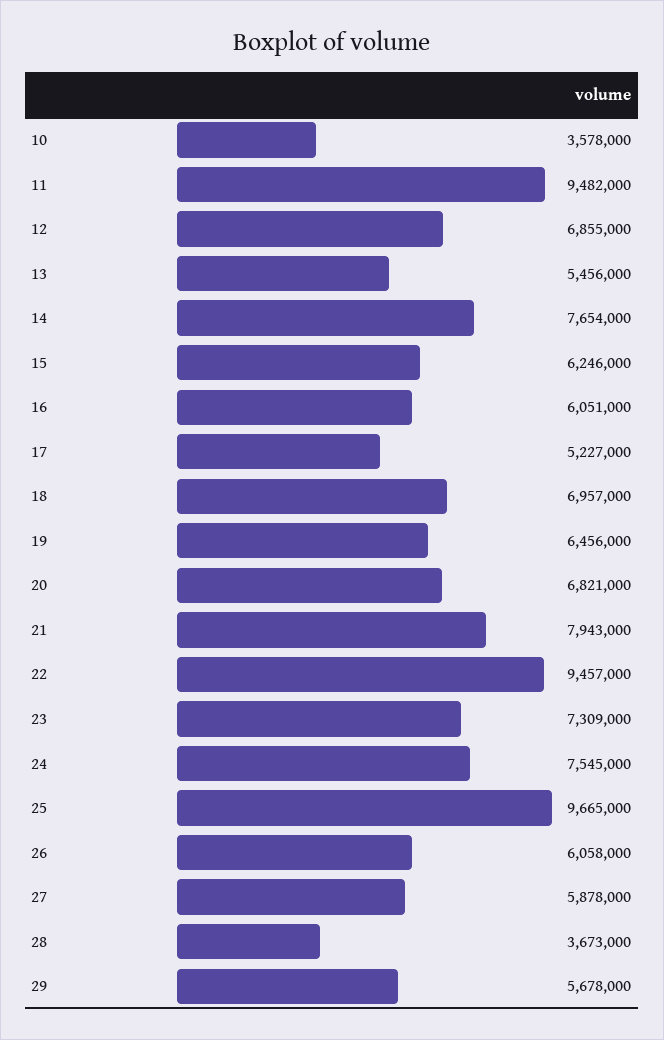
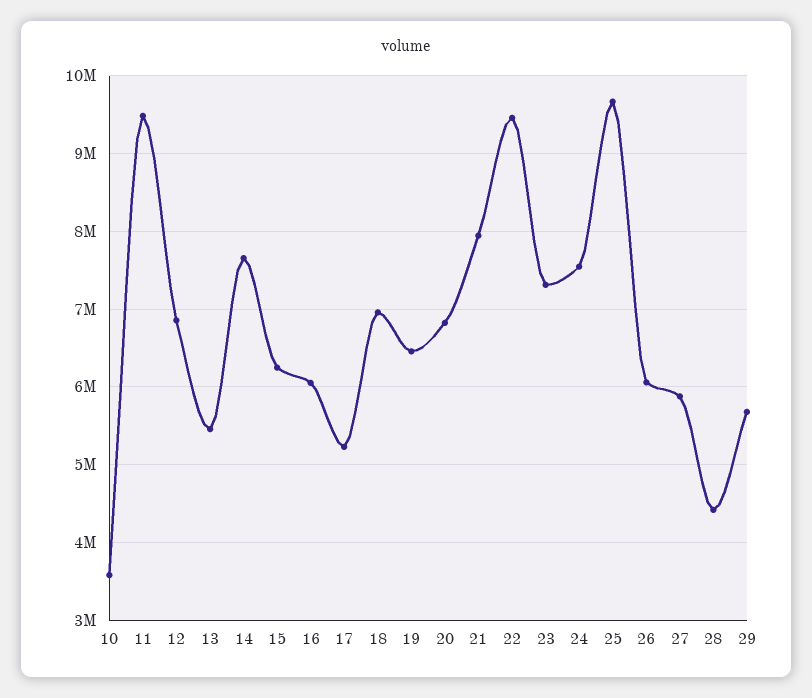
  {
    "10": 3578000,
    "11": 9482000,
    "12": 6855000,
    "13": 5456000,
    "14": 7654000,
    "15": 6246000,
    "16": 6051000,
    "17": 5227000,
    "18": 6957000,
    "19": 6456000,
    "20": 6821000,
    "21": 7943000,
    "22": 9457000,
    "23": 7309000,
    "24": 7545000,
    "25": 9665000,
    "26": 6058000,
    "27": 5878000,
-   "28": 3673000,
+   "28": 4400000,
    "29": 5678000
  }

